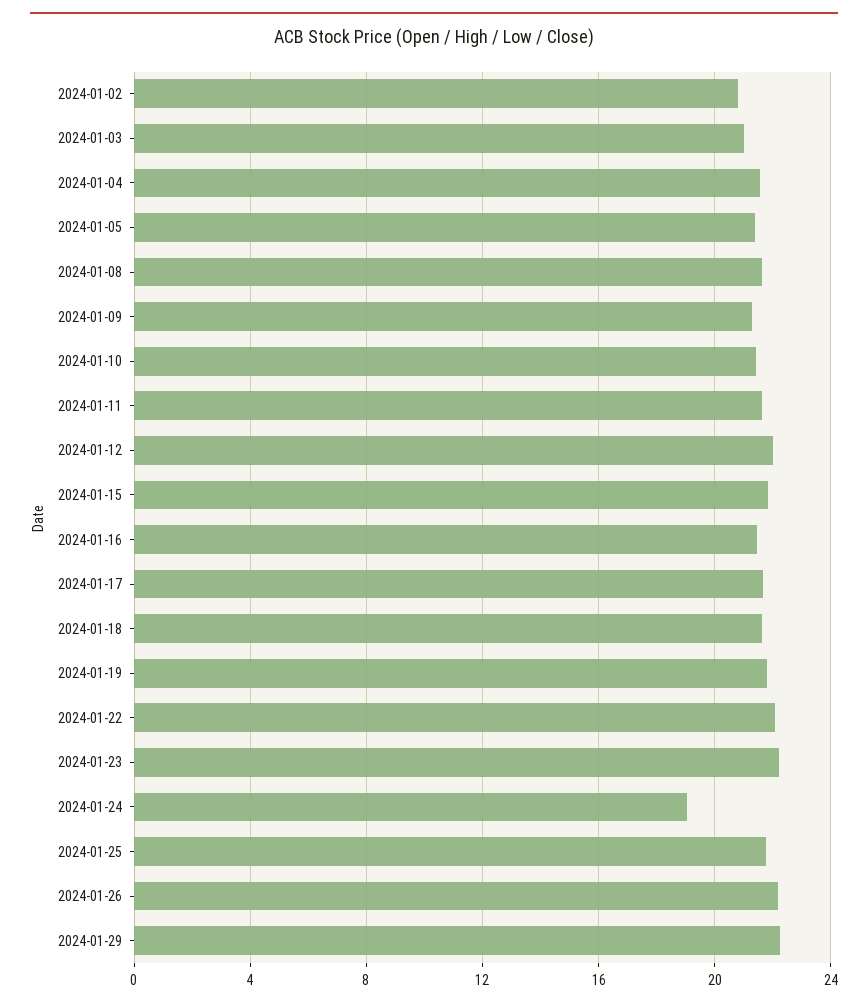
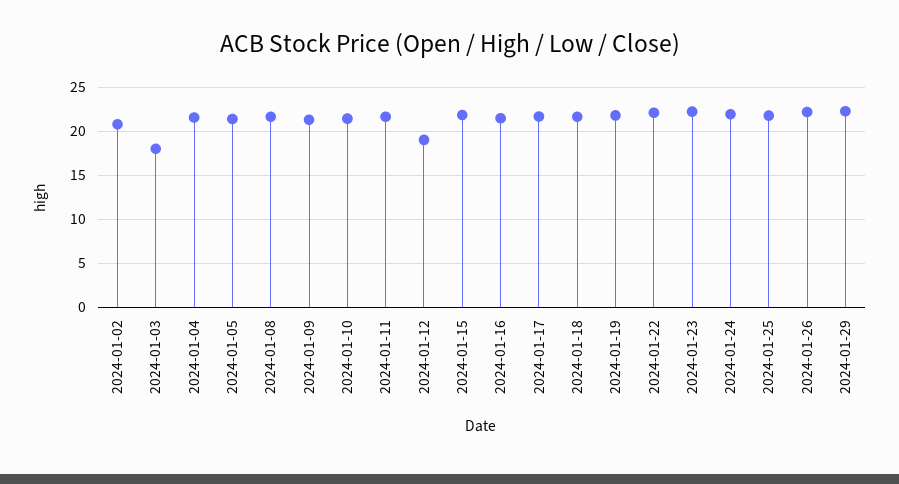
  {
    "2024-01-02": 21,
-   "2024-01-03": 21,
+   "2024-01-03": 18,
    "2024-01-04": 21.5,
    "2024-01-05": 21.5,
    "2024-01-08": 21.5,
    "2024-01-09": 21.5,
    "2024-01-10": 21.5,
    "2024-01-11": 21.5,
-   "2024-01-12": 22,
+   "2024-01-12": 19,
    "2024-01-15": 22,
    "2024-01-16": 21.5,
    "2024-01-17": 21.5,
    "2024-01-18": 21.5,
    "2024-01-19": 22,
    "2024-01-22": 22,
    "2024-01-23": 22,
-   "2024-01-24": 19,
+   "2024-01-24": 22,
    "2024-01-25": 22,
    "2024-01-26": 22,
    "2024-01-29": 22.5
  }

